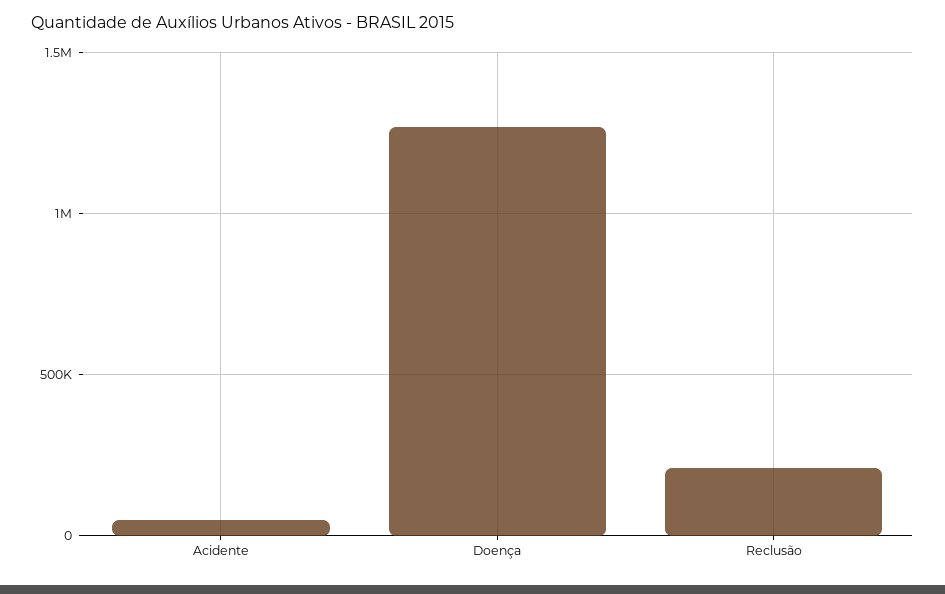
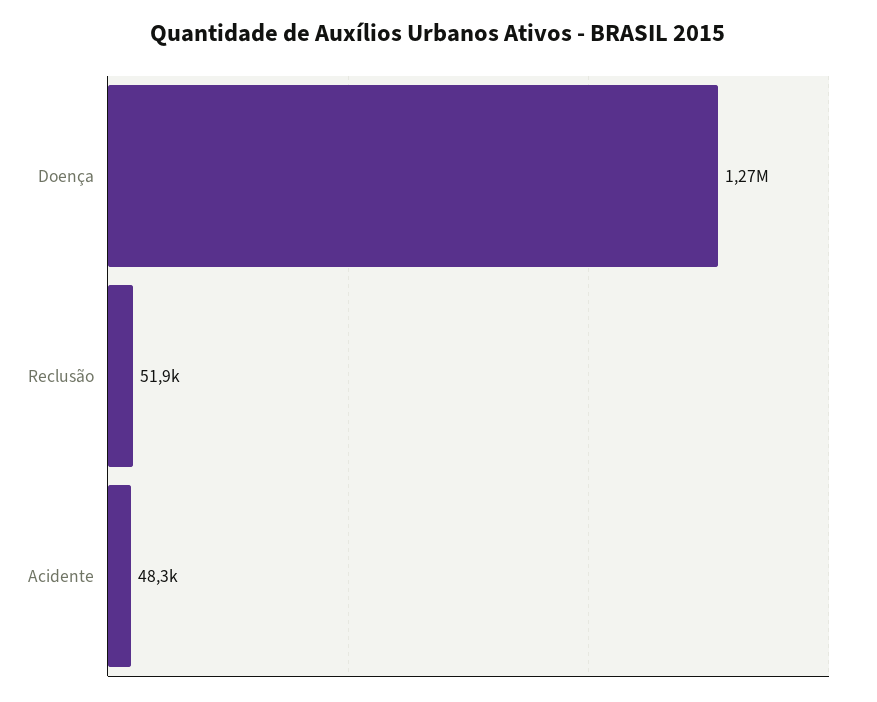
  {
    "Acidente": 48300,
    "Doença": 1270000,
-   "Reclusão": 200000
+   "Reclusão": 51900
  }

